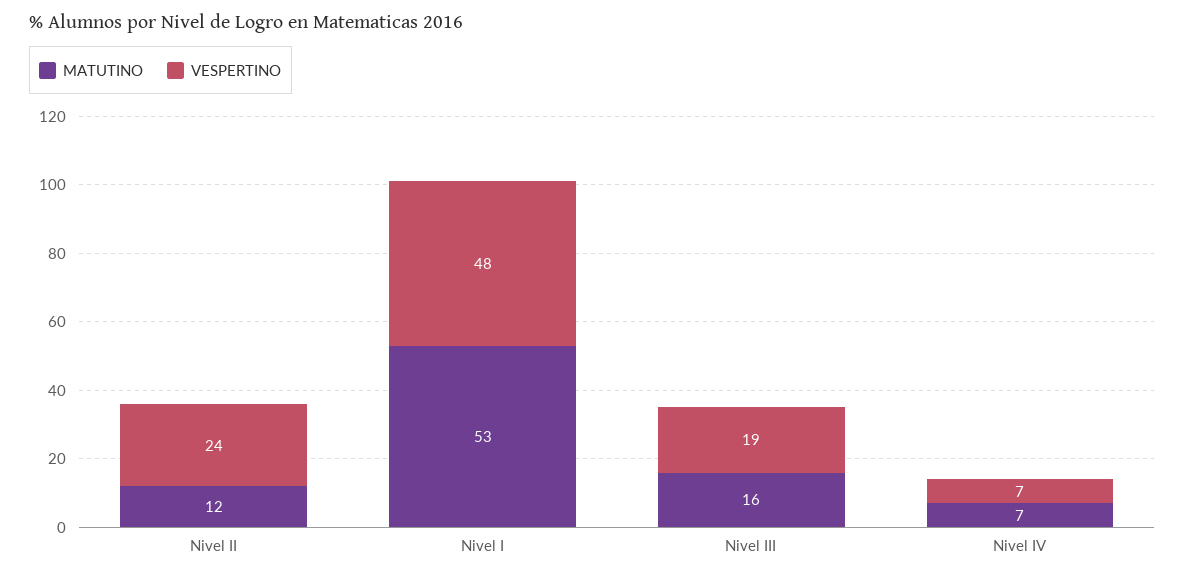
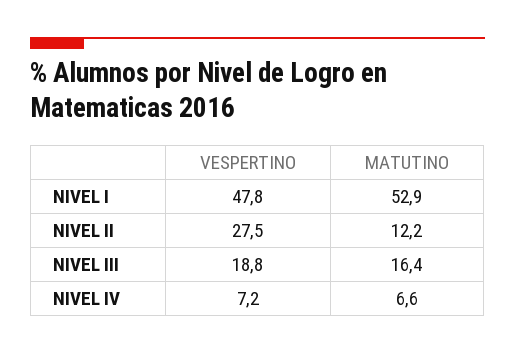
  {
    "MATUTINO": {
      "Nivel II": 12.2,
      "Nivel I": 52.9,
      "Nivel III": 16.4,
      "Nivel IV": 6.6
    },
    "VESPERTINO": {
-     "Nivel II": 24,
+     "Nivel II": 27.5,
      "Nivel I": 47.8,
      "Nivel III": 18.8,
      "Nivel IV": 7.2
    }
  }

